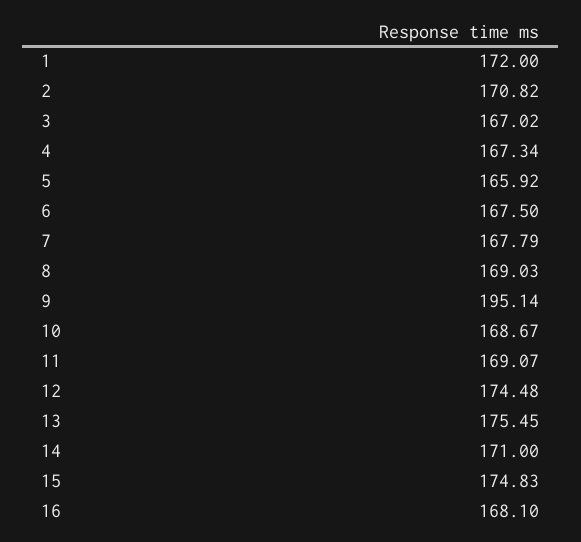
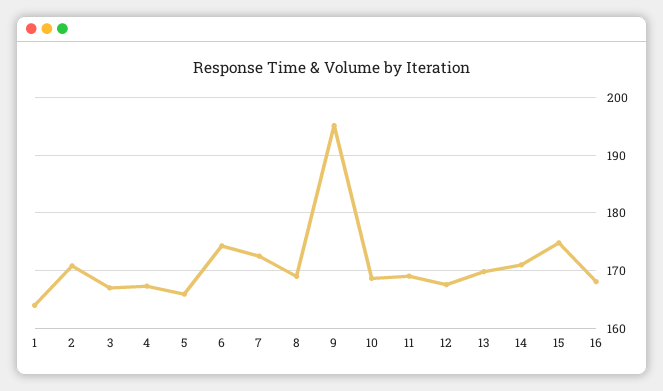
  {
-   "1": 172,
+   "1": 164,
    "2": 170.82,
    "3": 167.02,
    "4": 167.34,
    "5": 165.92,
-   "6": 167.5,
+   "6": 174,
-   "7": 167.79,
+   "7": 172,
    "8": 169.03,
    "9": 195.14,
    "10": 168.67,
    "11": 169.07,
-   "12": 174.48,
+   "12": 168,
-   "13": 175.45,
+   "13": 170,
    "14": 171,
    "15": 174.83,
    "16": 168.1
  }

